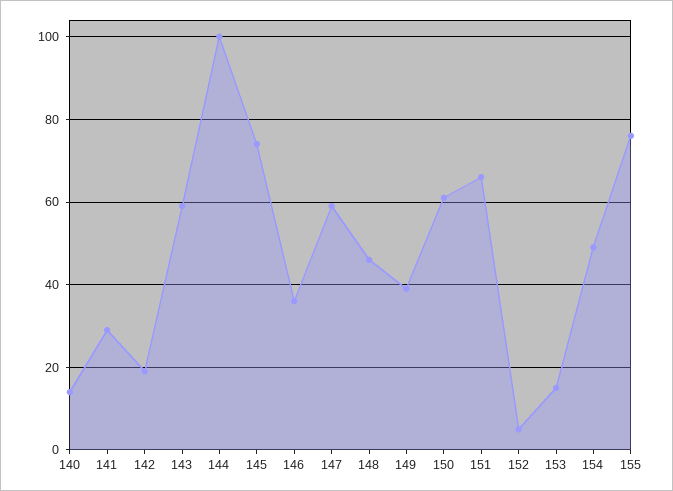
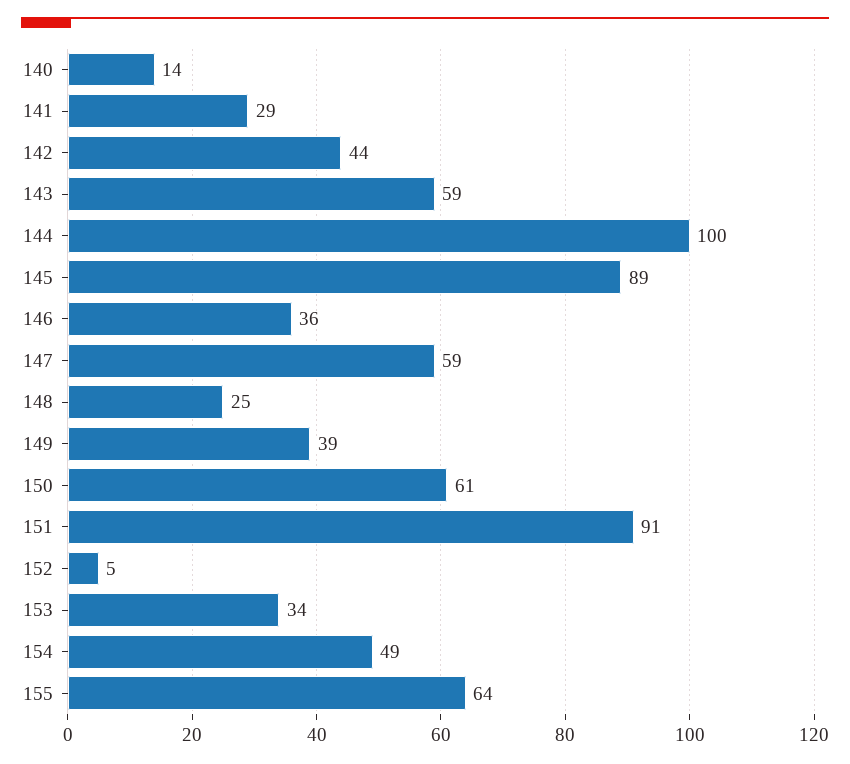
  {
    "140": 14,
    "141": 29,
-   "142": 20,
+   "142": 44,
    "143": 59,
    "144": 100,
-   "145": 75,
+   "145": 89,
    "146": 36,
    "147": 59,
-   "148": 45,
+   "148": 25,
    "149": 39,
    "150": 61,
-   "151": 65,
+   "151": 91,
    "152": 5,
-   "153": 15,
+   "153": 34,
    "154": 49,
-   "155": 75
+   "155": 64
  }

